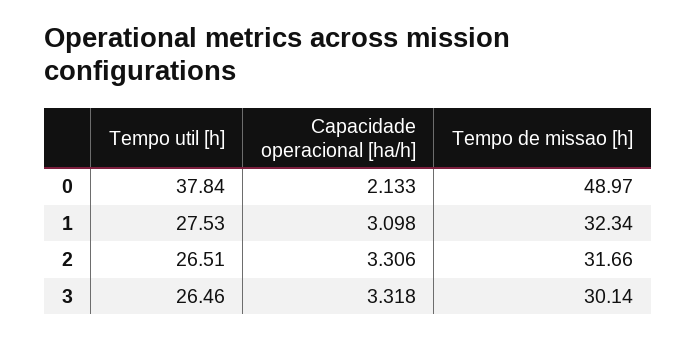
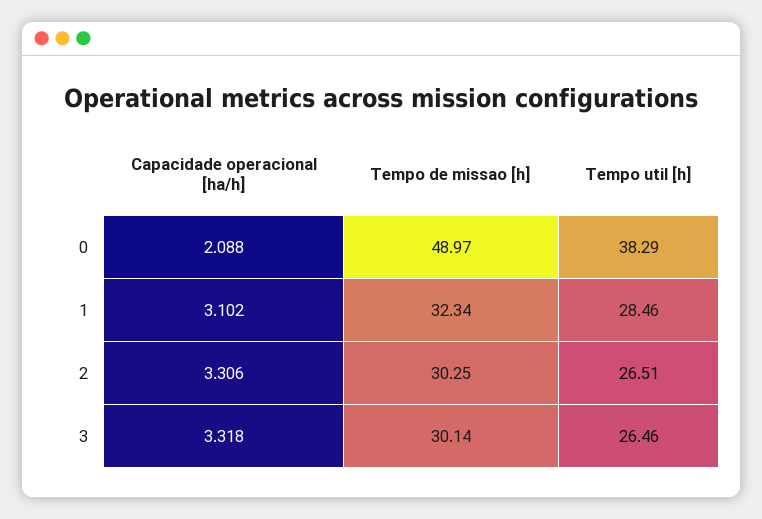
  {
    "Tempo util [h]": {
-     "0": 37.84,
+     "0": 38.29,
-     "1": 27.53,
+     "1": 28.46,
      "2": 26.51,
      "3": 26.46
    },
    "Capacidade operacional [ha/h]": {
-     "0": 2.133,
+     "0": 2.088,
-     "1": 3.098,
+     "1": 3.102,
      "2": 3.306,
      "3": 3.318
    },
    "Tempo de missao [h]": {
      "0": 48.97,
      "1": 32.34,
-     "2": 31.66,
+     "2": 30.25,
      "3": 30.14
    }
  }

